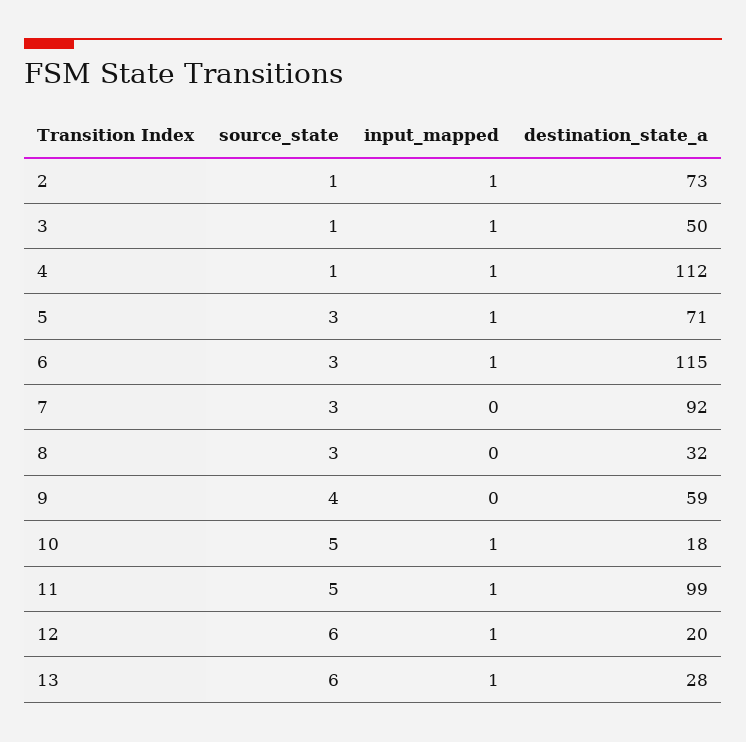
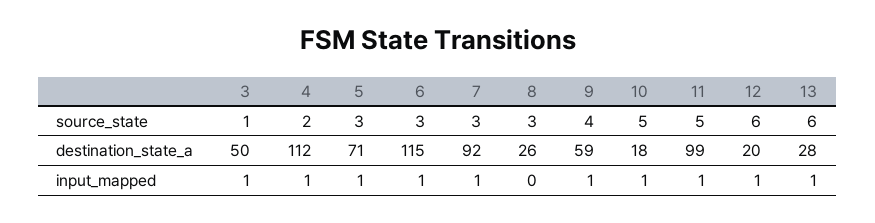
  {
    "source_state": {
-     "2": 1,
      "3": 1,
-     "4": 1,
+     "4": 2,
      "5": 3,
      "6": 3,
      "7": 3,
      "8": 3,
      "9": 4,
      "10": 5,
      "11": 5,
      "12": 6,
      "13": 6
    },
    "input_mapped": {
-     "2": 1,
      "3": 1,
      "4": 1,
      "5": 1,
      "6": 1,
-     "7": 0,
+     "7": 1,
      "8": 0,
-     "9": 0,
+     "9": 1,
      "10": 1,
      "11": 1,
      "12": 1,
      "13": 1
    },
    "destination_state_a": {
-     "2": 73,
      "3": 50,
      "4": 112,
      "5": 71,
      "6": 115,
      "7": 92,
-     "8": 32,
+     "8": 26,
      "9": 59,
      "10": 18,
      "11": 99,
      "12": 20,
      "13": 28
    }
  }

